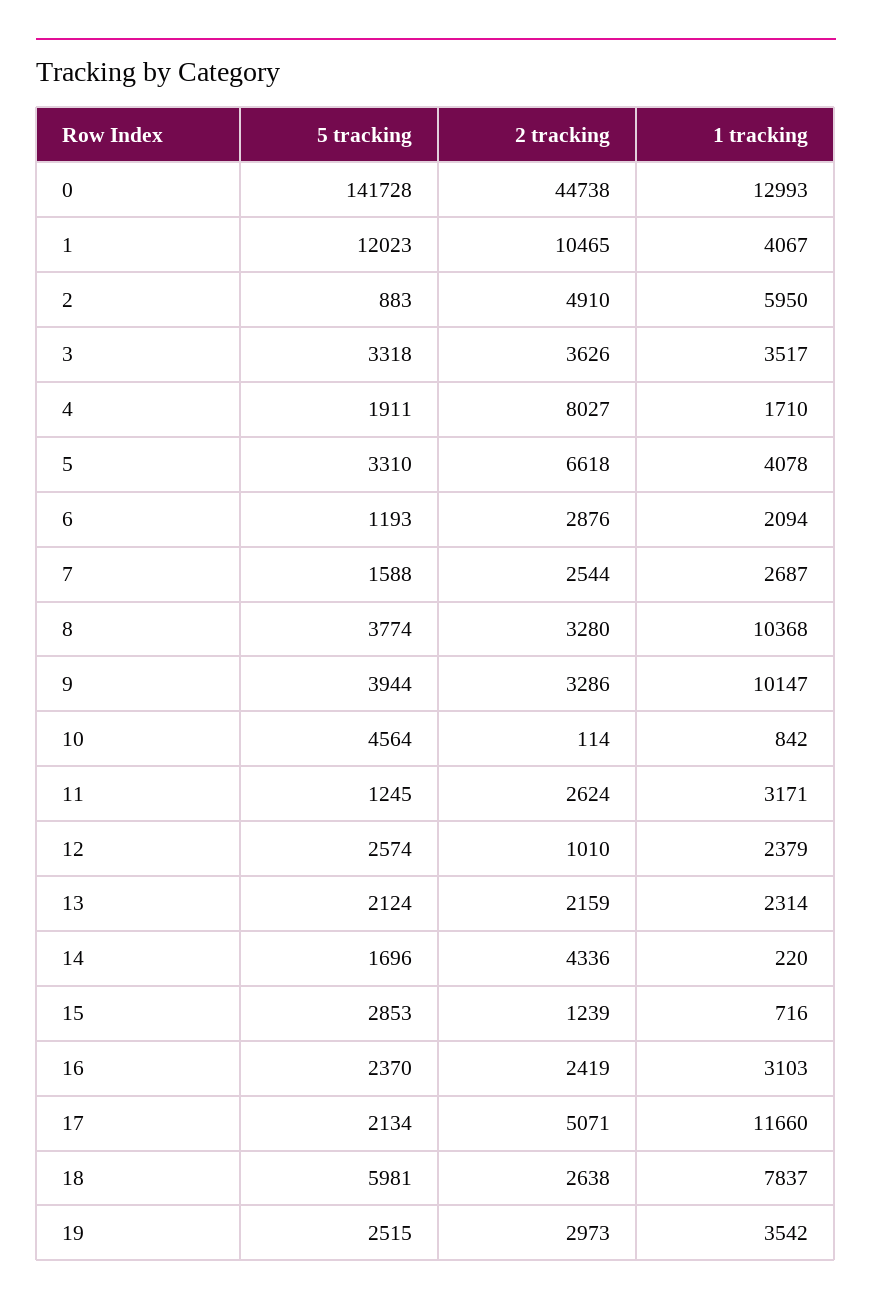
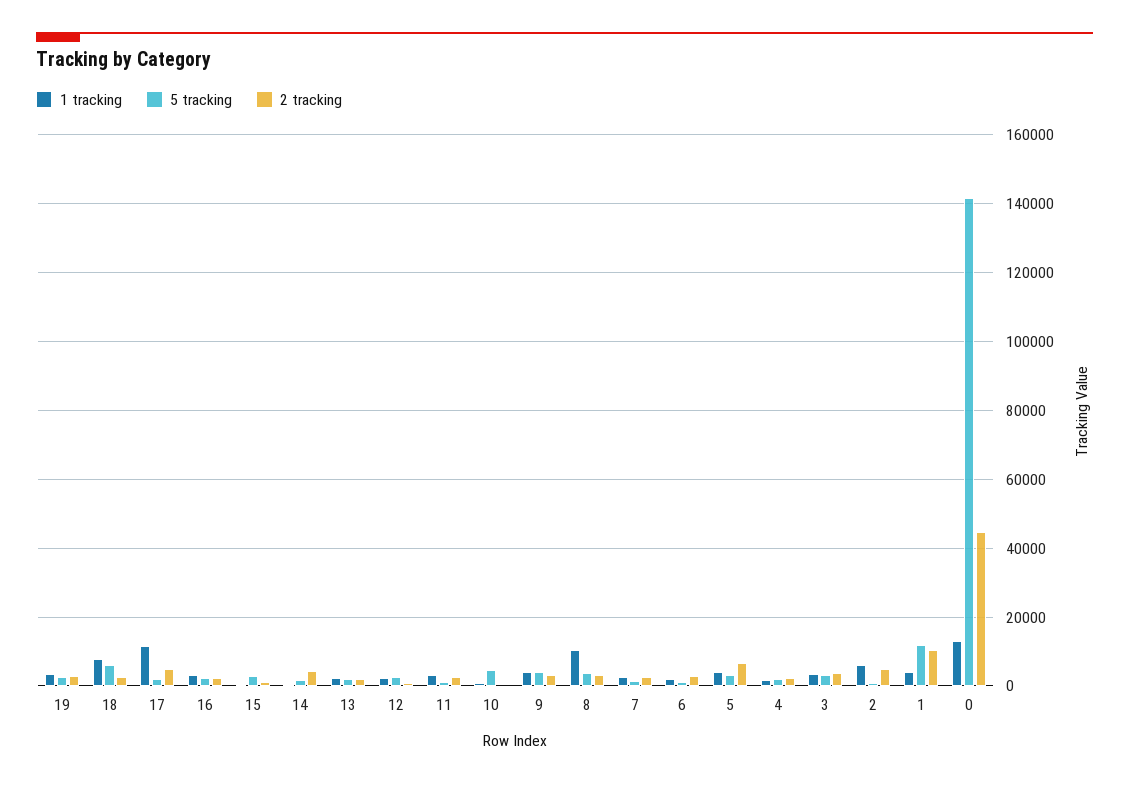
  {
    "5 tracking": {
      "0": 141728,
      "1": 12023,
      "2": 883,
      "3": 3318,
      "4": 1911,
      "5": 3310,
      "6": 1193,
      "7": 1588,
      "8": 3774,
      "9": 3944,
      "10": 4564,
      "11": 1245,
      "12": 2574,
      "13": 2124,
      "14": 1696,
      "15": 2853,
      "16": 2370,
      "17": 2134,
      "18": 5981,
      "19": 2515
    },
    "2 tracking": {
      "0": 44738,
      "1": 10465,
      "2": 4910,
      "3": 3626,
-     "4": 8027,
+     "4": 2000,
      "5": 6618,
      "6": 2876,
      "7": 2544,
      "8": 3280,
      "9": 3286,
      "10": 114,
      "11": 2624,
      "12": 1010,
      "13": 2159,
      "14": 4336,
      "15": 1239,
      "16": 2419,
      "17": 5071,
      "18": 2638,
      "19": 2973
    },
    "1 tracking": {
      "0": 12993,
      "1": 4067,
      "2": 5950,
      "3": 3517,
      "4": 1710,
      "5": 4078,
      "6": 2094,
      "7": 2687,
      "8": 10368,
-     "9": 10147,
+     "9": 4000,
      "10": 842,
      "11": 3171,
      "12": 2379,
      "13": 2314,
      "14": 220,
      "15": 716,
      "16": 3103,
      "17": 11660,
      "18": 7837,
      "19": 3542
    }
  }

